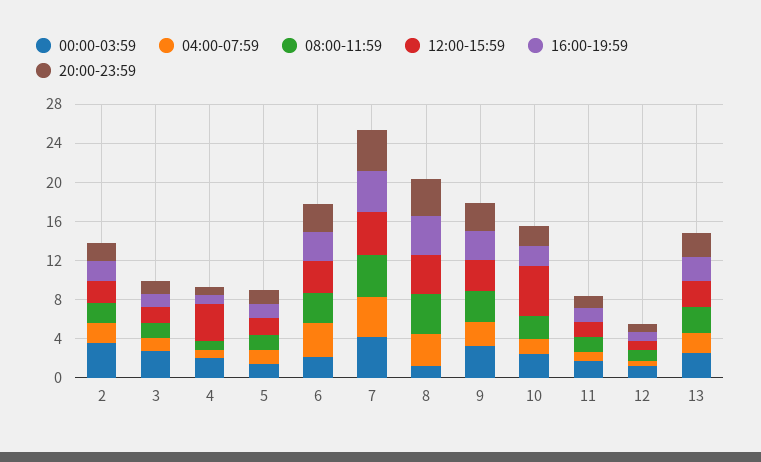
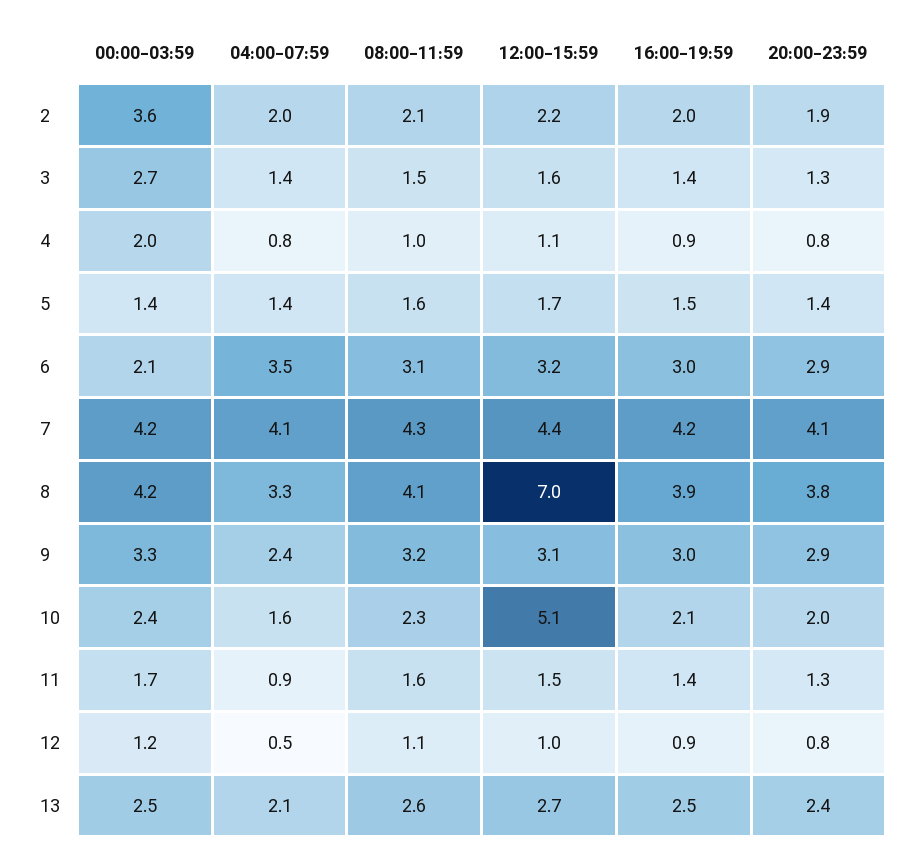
  {
    "00:00-03:59": {
      "2": 3.6,
      "3": 2.7,
      "4": 2,
      "5": 1.4,
      "6": 2.1,
      "7": 4.2,
-     "8": 1,
+     "8": 4.2,
      "9": 3.3,
      "10": 2.4,
      "11": 1.7,
      "12": 1.2,
      "13": 2.5
    },
    "04:00-07:59": {
      "2": 2,
      "3": 1.4,
      "4": 0.8,
      "5": 1.4,
      "6": 3.5,
      "7": 4.1,
      "8": 3.3,
      "9": 2.4,
      "10": 1.6,
      "11": 0.9,
      "12": 0.5,
      "13": 2.1
    },
    "08:00-11:59": {
      "2": 2.1,
      "3": 1.5,
      "4": 1,
      "5": 1.6,
      "6": 3.1,
      "7": 4.3,
      "8": 4.1,
      "9": 3.2,
      "10": 2.3,
      "11": 1.6,
      "12": 1.1,
      "13": 2.6
    },
    "12:00-15:59": {
      "2": 2.2,
      "3": 1.6,
-     "4": 4,
+     "4": 1.1,
      "5": 1.7,
      "6": 3.2,
      "7": 4.4,
-     "8": 4,
+     "8": 7,
      "9": 3.1,
      "10": 5.1,
      "11": 1.5,
      "12": 1,
      "13": 2.7
    },
    "16:00-19:59": {
      "2": 2,
      "3": 1.4,
      "4": 0.9,
      "5": 1.5,
      "6": 3,
      "7": 4.2,
      "8": 3.9,
      "9": 3,
      "10": 2.1,
      "11": 1.4,
      "12": 0.9,
      "13": 2.5
    },
    "20:00-23:59": {
      "2": 1.9,
      "3": 1.3,
      "4": 0.8,
      "5": 1.4,
      "6": 2.9,
      "7": 4.1,
      "8": 3.8,
      "9": 2.9,
      "10": 2,
      "11": 1.3,
      "12": 0.8,
      "13": 2.4
    }
  }

